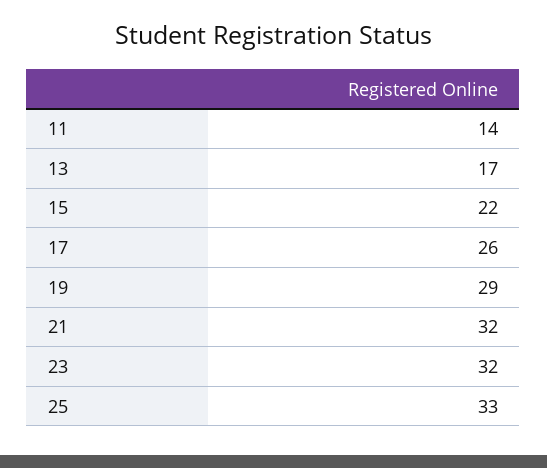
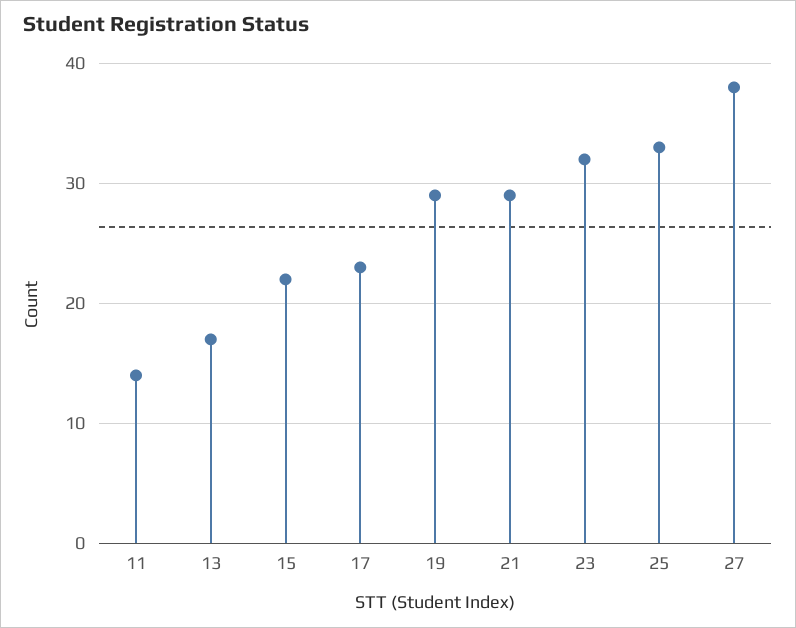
  {
    "11": 14,
    "13": 17,
    "15": 22,
-   "17": 26,
+   "17": 23,
    "19": 29,
-   "21": 32,
+   "21": 29,
    "23": 32,
-   "25": 33
+   "25": 33,
+   "27": 38
  }

